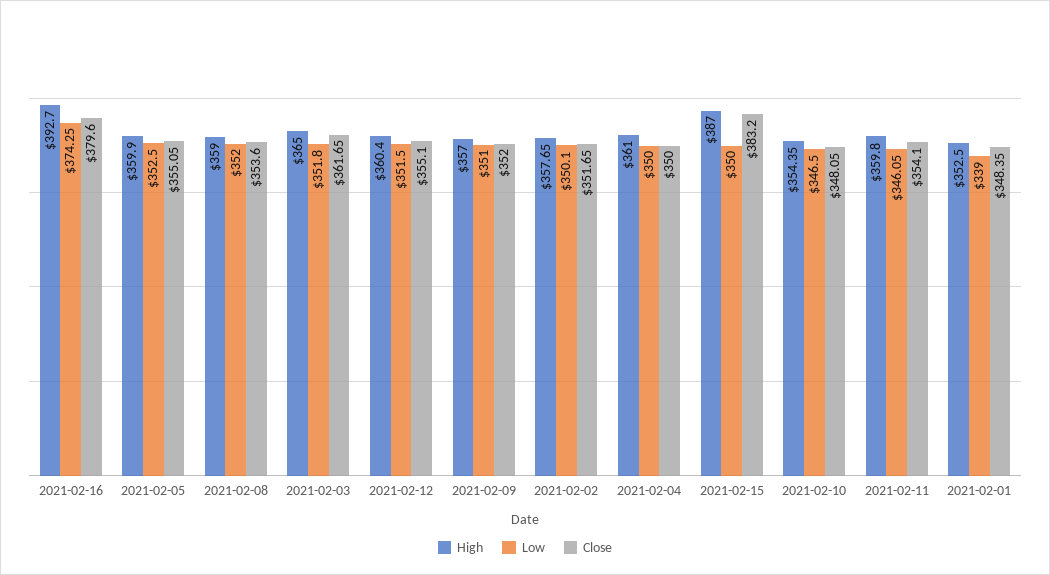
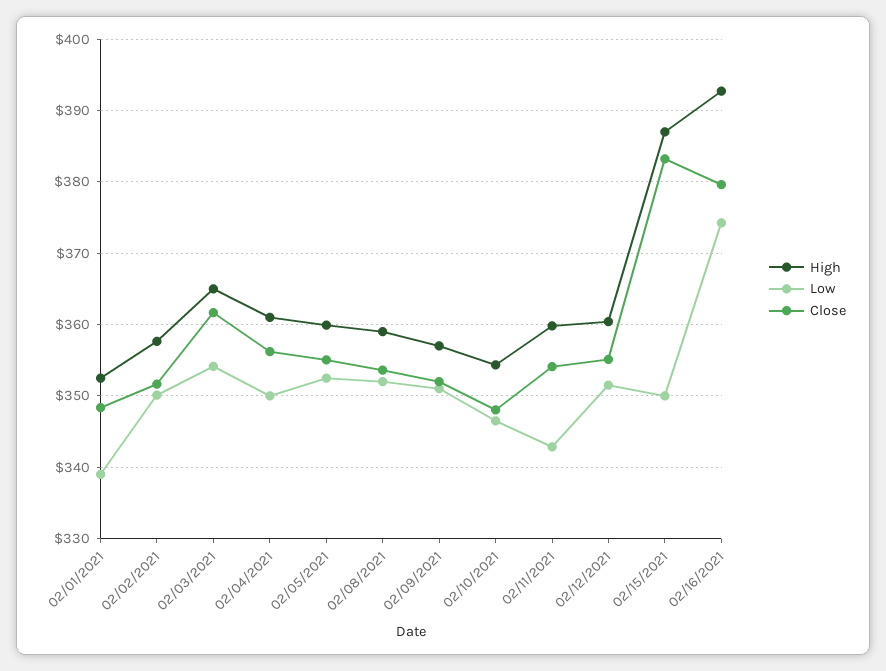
  {
    "High": {
      "2021-02-16": 392.7,
      "2021-02-05": 359.9,
      "2021-02-08": 359,
      "2021-02-03": 365,
      "2021-02-12": 360.4,
      "2021-02-09": 357,
      "2021-02-02": 357.65,
      "2021-02-04": 361,
      "2021-02-15": 387,
      "2021-02-10": 354.35,
      "2021-02-11": 359.8,
      "2021-02-01": 352.5
    },
    "Low": {
      "2021-02-16": 374.25,
      "2021-02-05": 352.5,
      "2021-02-08": 352,
-     "2021-02-03": 351.8,
+     "2021-02-03": 354,
      "2021-02-12": 351.5,
      "2021-02-09": 351,
      "2021-02-02": 350.1,
      "2021-02-04": 350,
      "2021-02-15": 350,
      "2021-02-10": 346.5,
-     "2021-02-11": 346.05,
+     "2021-02-11": 343,
      "2021-02-01": 339
    },
    "Close": {
      "2021-02-16": 379.6,
      "2021-02-05": 355.05,
      "2021-02-08": 353.6,
      "2021-02-03": 361.65,
      "2021-02-12": 355.1,
      "2021-02-09": 352,
      "2021-02-02": 351.65,
-     "2021-02-04": 350,
+     "2021-02-04": 356,
      "2021-02-15": 383.2,
      "2021-02-10": 348.05,
      "2021-02-11": 354.1,
      "2021-02-01": 348.35
    }
  }

